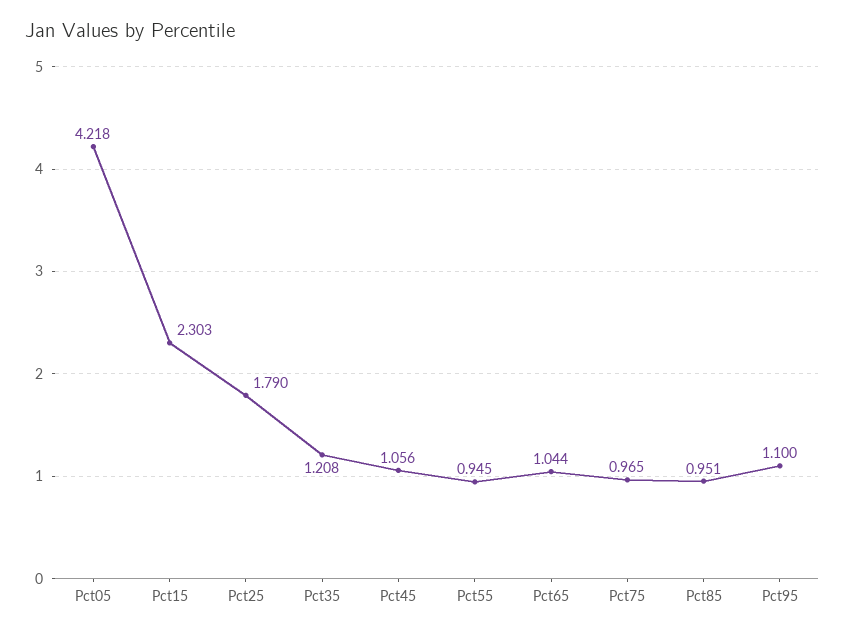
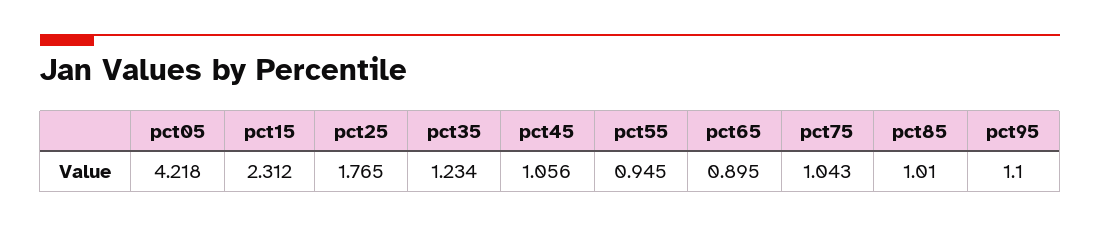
  {
    "Pct05": 4.218,
-   "Pct15": 2.303,
+   "Pct15": 2.312,
-   "Pct25": 1.79,
+   "Pct25": 1.765,
-   "Pct35": 1.208,
+   "Pct35": 1.234,
    "Pct45": 1.056,
    "Pct55": 0.945,
-   "Pct65": 1.044,
+   "Pct65": 0.895,
-   "Pct75": 0.965,
+   "Pct75": 1.043,
-   "Pct85": 0.951,
+   "Pct85": 1.01,
    "Pct95": 1.1
  }

